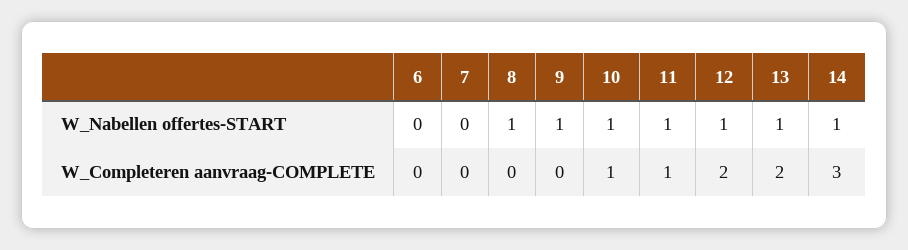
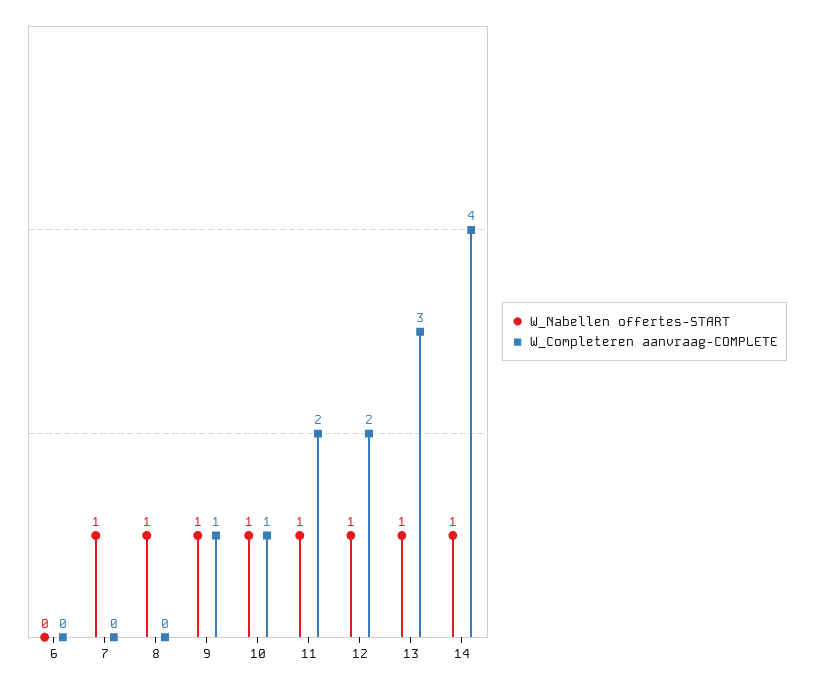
  {
    "W_Nabellen offertes-START": {
      "6": 0,
-     "7": 0,
+     "7": 1,
      "8": 1,
      "9": 1,
      "10": 1,
      "11": 1,
      "12": 1,
      "13": 1,
      "14": 1
    },
    "W_Completeren aanvraag-COMPLETE": {
      "6": 0,
      "7": 0,
      "8": 0,
-     "9": 0,
+     "9": 1,
      "10": 1,
-     "11": 1,
+     "11": 2,
      "12": 2,
-     "13": 2,
+     "13": 3,
-     "14": 3
+     "14": 4
    }
  }

